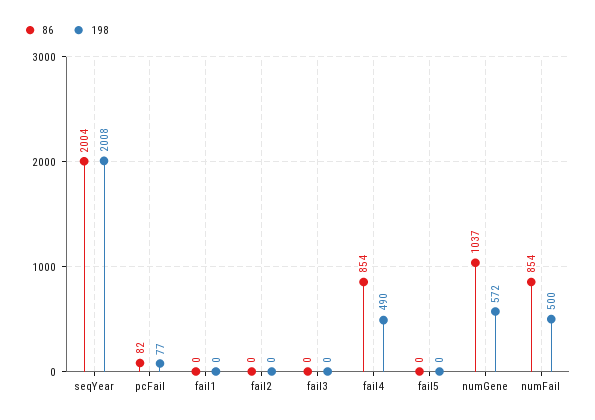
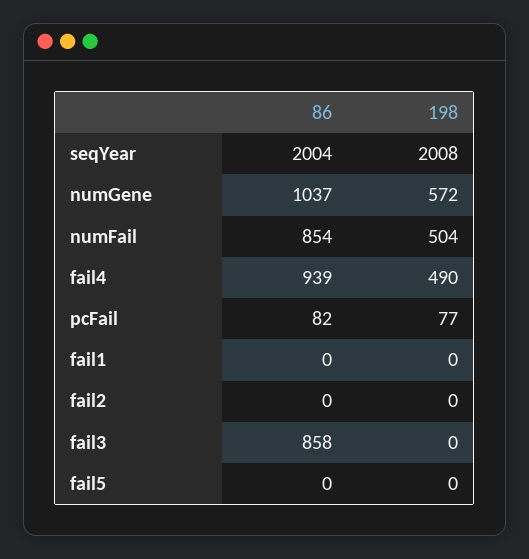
  {
    "86": {
      "seqYear": 2004,
      "pcFail": 82,
      "fail1": 0,
      "fail2": 0,
-     "fail3": 0,
+     "fail3": 858,
-     "fail4": 854,
+     "fail4": 939,
      "fail5": 0,
      "numGene": 1037,
      "numFail": 854
    },
    "198": {
      "seqYear": 2008,
      "pcFail": 77,
      "fail1": 0,
      "fail2": 0,
      "fail3": 0,
      "fail4": 490,
      "fail5": 0,
      "numGene": 572,
-     "numFail": 500
+     "numFail": 504
    }
  }

